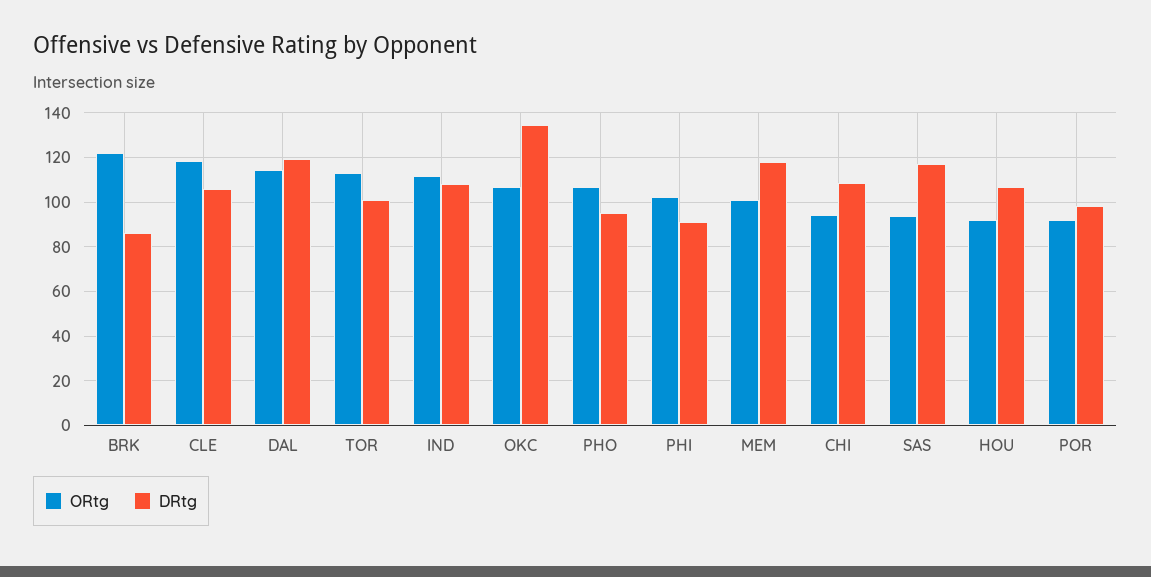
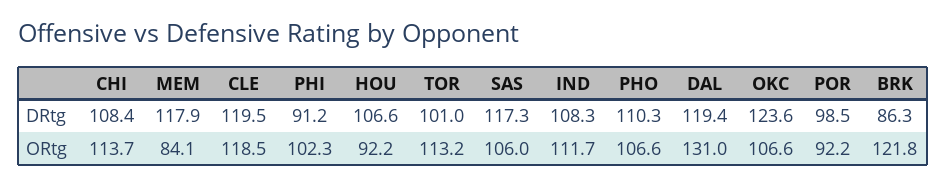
  {
    "ORtg": {
      "BRK": 121.8,
      "CLE": 118.5,
-     "DAL": 115,
+     "DAL": 131,
      "TOR": 113.2,
      "IND": 111.7,
      "OKC": 106.6,
      "PHO": 106.6,
      "PHI": 102.3,
-     "MEM": 100,
+     "MEM": 84.1,
-     "CHI": 95,
+     "CHI": 113.7,
-     "SAS": 95,
+     "SAS": 106,
      "HOU": 92.2,
      "POR": 92.2
    },
    "DRtg": {
      "BRK": 86.3,
-     "CLE": 105,
+     "CLE": 119.5,
      "DAL": 119.4,
      "TOR": 101,
      "IND": 108.3,
-     "OKC": 135,
+     "OKC": 123.6,
-     "PHO": 95,
+     "PHO": 110.3,
      "PHI": 91.2,
      "MEM": 117.9,
      "CHI": 108.4,
      "SAS": 117.3,
      "HOU": 106.6,
      "POR": 98.5
    }
  }

